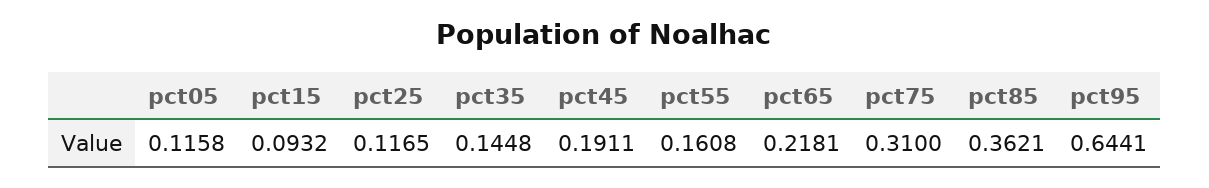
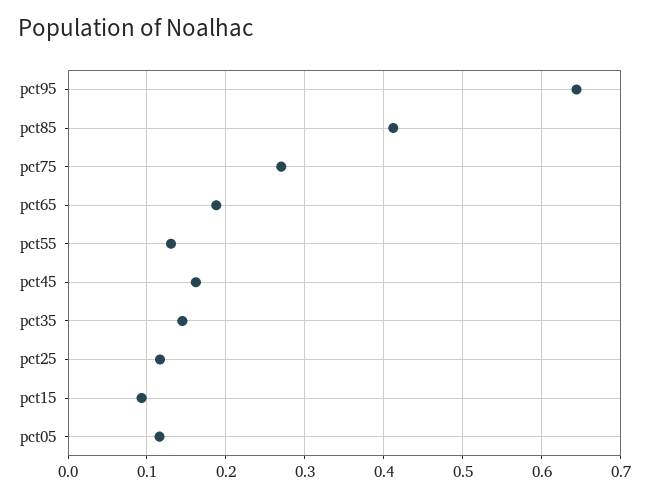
  {
    "pct05": 0.1158,
    "pct15": 0.0932,
    "pct25": 0.1165,
    "pct35": 0.1448,
-   "pct45": 0.1911,
+   "pct45": 0.16,
-   "pct55": 0.1608,
+   "pct55": 0.13,
-   "pct65": 0.2181,
+   "pct65": 0.19,
-   "pct75": 0.31,
+   "pct75": 0.27,
-   "pct85": 0.3621,
+   "pct85": 0.41,
    "pct95": 0.6441
  }

